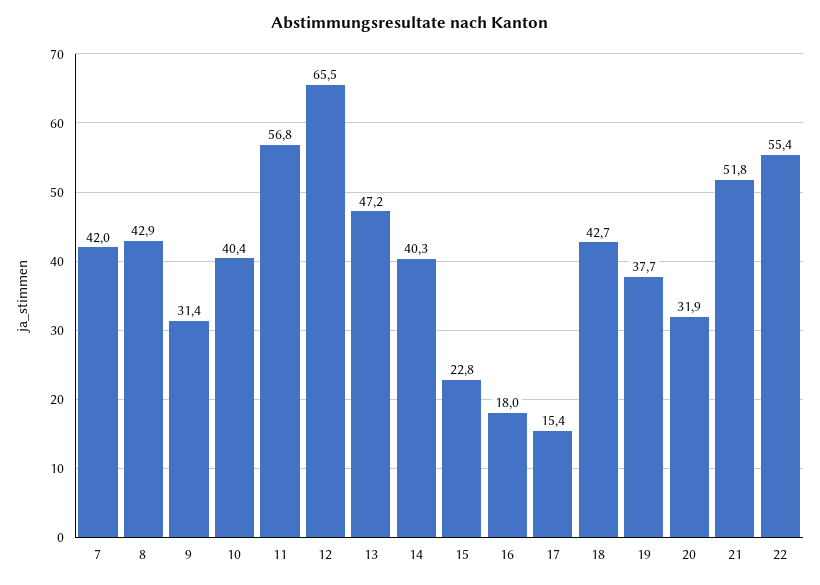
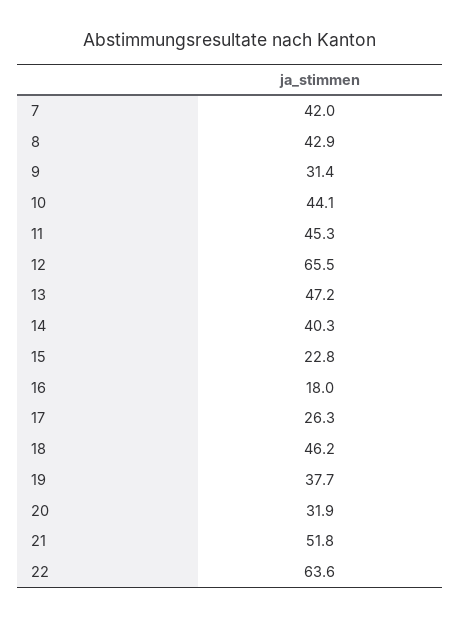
  {
    "7": 42,
    "8": 42.9,
    "9": 31.4,
-   "10": 40.4,
+   "10": 44.1,
-   "11": 56.8,
+   "11": 45.3,
    "12": 65.5,
    "13": 47.2,
    "14": 40.3,
    "15": 22.8,
    "16": 18,
-   "17": 15.4,
+   "17": 26.3,
-   "18": 42.7,
+   "18": 46.2,
    "19": 37.7,
    "20": 31.9,
    "21": 51.8,
-   "22": 55.4
+   "22": 63.6
  }

